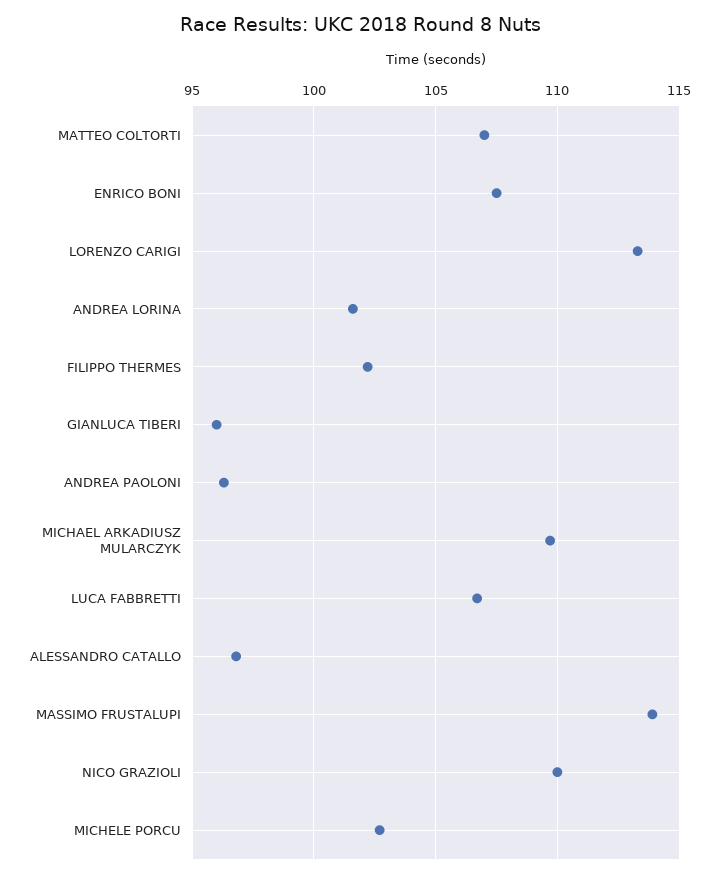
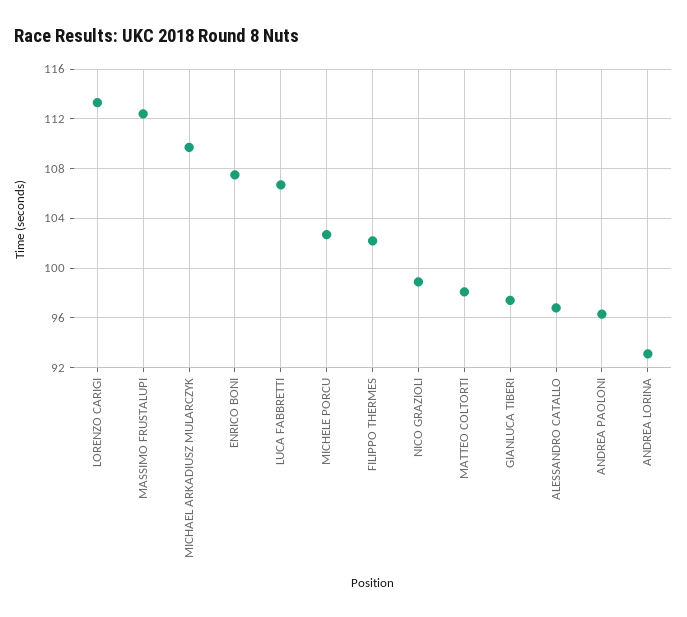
  {
-   "MATTEO COLTORTI": 107,
+   "MATTEO COLTORTI": 98,
    "ENRICO BONI": 107.5,
    "LORENZO CARIGI": 113.5,
-   "ANDREA LORINA": 101.5,
+   "ANDREA LORINA": 93,
    "FILIPPO THERMES": 102,
-   "GIANLUCA TIBERI": 96,
+   "GIANLUCA TIBERI": 97.5,
    "ANDREA PAOLONI": 96.5,
    "MICHAEL ARKADIUSZ MULARCZYK": 109.5,
    "LUCA FABBRETTI": 106.5,
    "ALESSANDRO CATALLO": 97,
-   "MASSIMO FRUSTALUPI": 114,
+   "MASSIMO FRUSTALUPI": 112.5,
-   "NICO GRAZIOLI": 110,
+   "NICO GRAZIOLI": 99,
    "MICHELE PORCU": 102.5
  }

